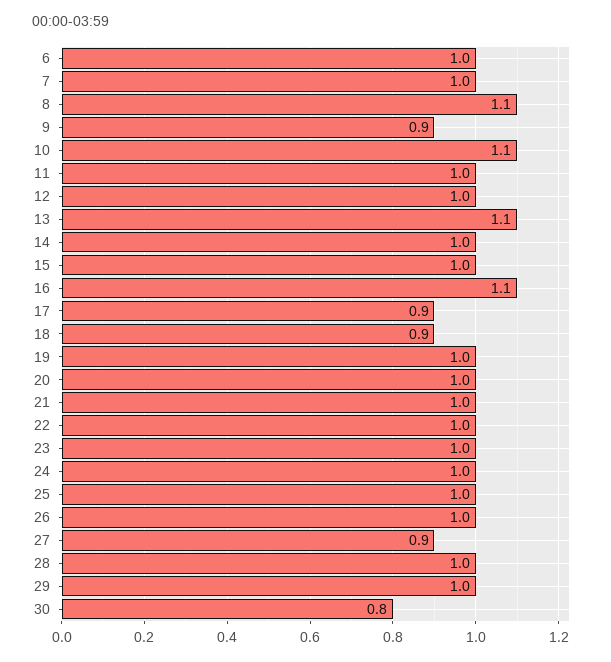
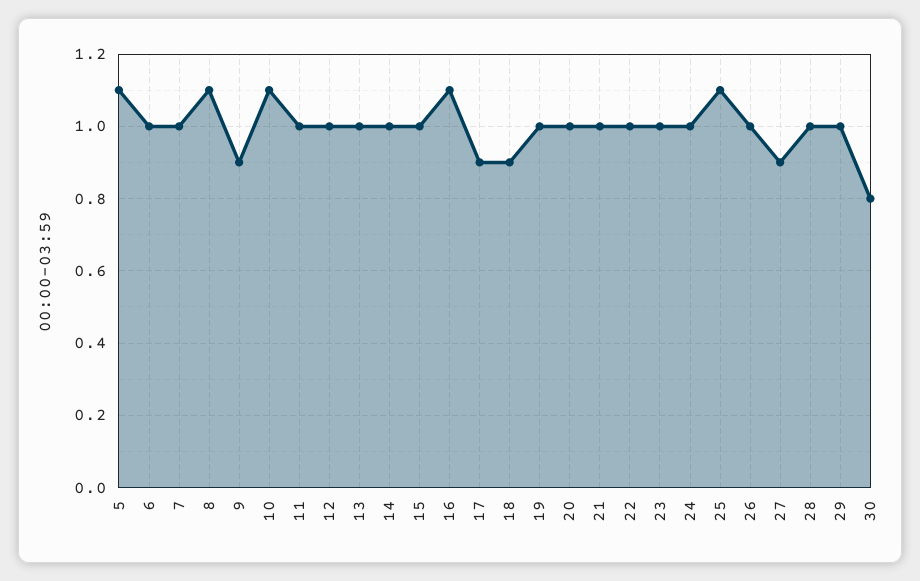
  {
    "6": 1,
    "7": 1,
    "8": 1.1,
    "9": 0.9,
    "10": 1.1,
    "11": 1,
    "12": 1,
-   "13": 1.1,
+   "13": 1,
    "14": 1,
    "15": 1,
    "16": 1.1,
    "17": 0.9,
    "18": 0.9,
    "19": 1,
    "20": 1,
    "21": 1,
    "22": 1,
    "23": 1,
    "24": 1,
-   "25": 1,
+   "25": 1.1,
    "26": 1,
    "27": 0.9,
    "28": 1,
    "29": 1,
-   "30": 0.8
+   "30": 0.8,
+   "5": 1.1
  }

